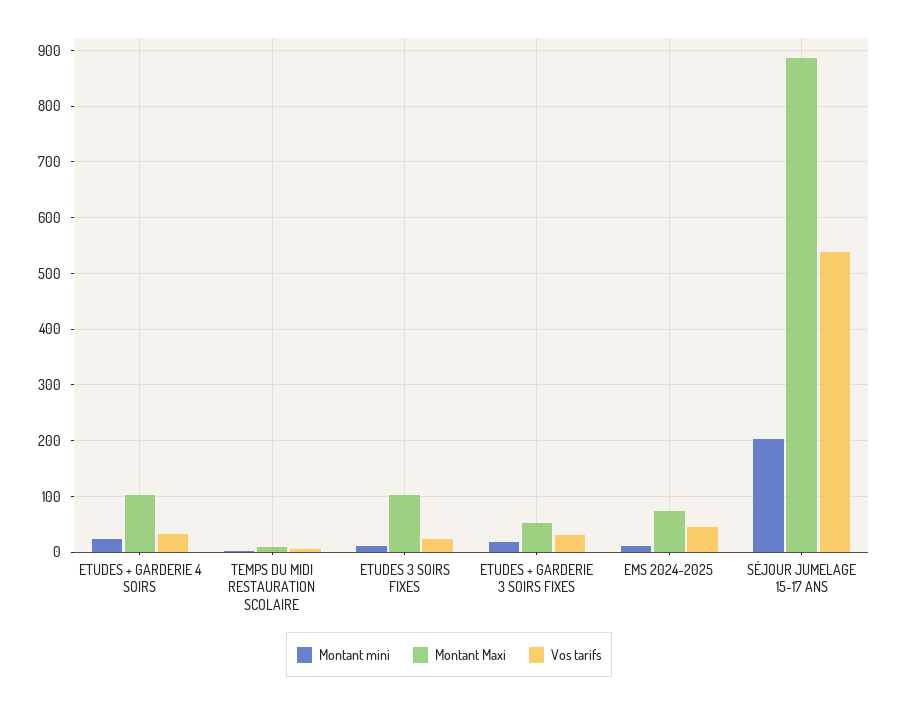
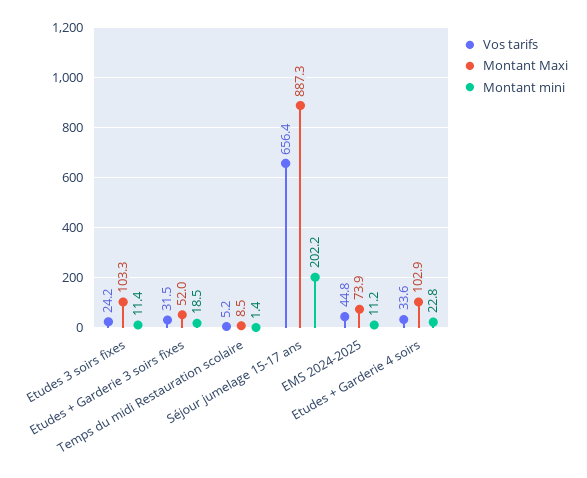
  {
    "Montant mini": {
      "ETUDES + GARDERIE 4 SOIRS": 22.8,
      "TEMPS DU MIDI RESTAURATION SCOLAIRE": 1.4,
      "ETUDES 3 SOIRS FIXES": 11.4,
      "ETUDES + GARDERIE 3 SOIRS FIXES": 18.5,
      "EMS 2024-2025": 11.2,
      "SÉJOUR JUMELAGE 15-17 ANS": 202.2
    },
    "Montant Maxi": {
      "ETUDES + GARDERIE 4 SOIRS": 102.9,
      "TEMPS DU MIDI RESTAURATION SCOLAIRE": 8.5,
      "ETUDES 3 SOIRS FIXES": 103.3,
      "ETUDES + GARDERIE 3 SOIRS FIXES": 52,
      "EMS 2024-2025": 73.9,
      "SÉJOUR JUMELAGE 15-17 ANS": 887.3
    },
    "Vos tarifs": {
      "ETUDES + GARDERIE 4 SOIRS": 33.6,
      "TEMPS DU MIDI RESTAURATION SCOLAIRE": 5.2,
      "ETUDES 3 SOIRS FIXES": 24.2,
      "ETUDES + GARDERIE 3 SOIRS FIXES": 31.5,
      "EMS 2024-2025": 44.8,
-     "SÉJOUR JUMELAGE 15-17 ANS": 540
+     "SÉJOUR JUMELAGE 15-17 ANS": 656.4
    }
  }

